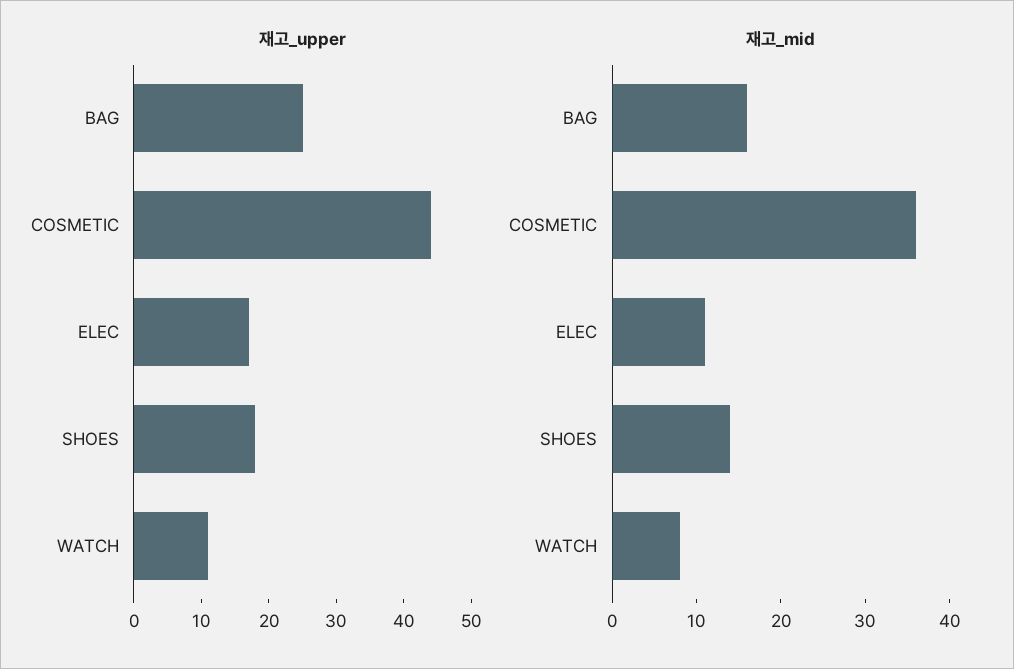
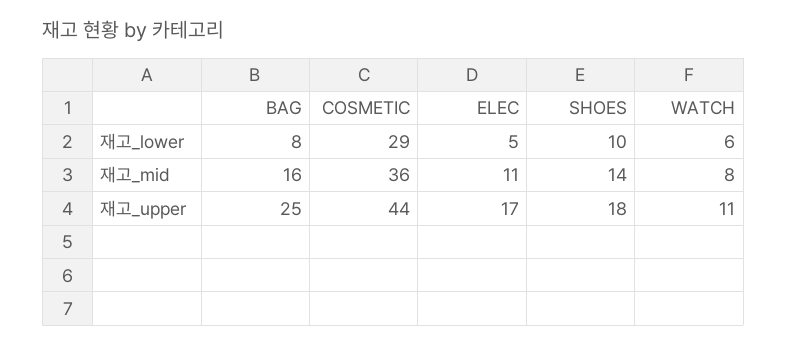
  {
    "재고_upper": {
      "BAG": 25,
      "COSMETIC": 44,
      "ELEC": 17,
      "SHOES": 18,
      "WATCH": 11
    },
    "재고_mid": {
      "BAG": 16,
      "COSMETIC": 36,
      "ELEC": 11,
      "SHOES": 14,
      "WATCH": 8
-   }
+   },
+   "재고_lower": {
+     "BAG": 8,
+     "COSMETIC": 29,
+     "ELEC": 5,
+     "SHOES": 10,
+     "WATCH": 6
+   }
  }

